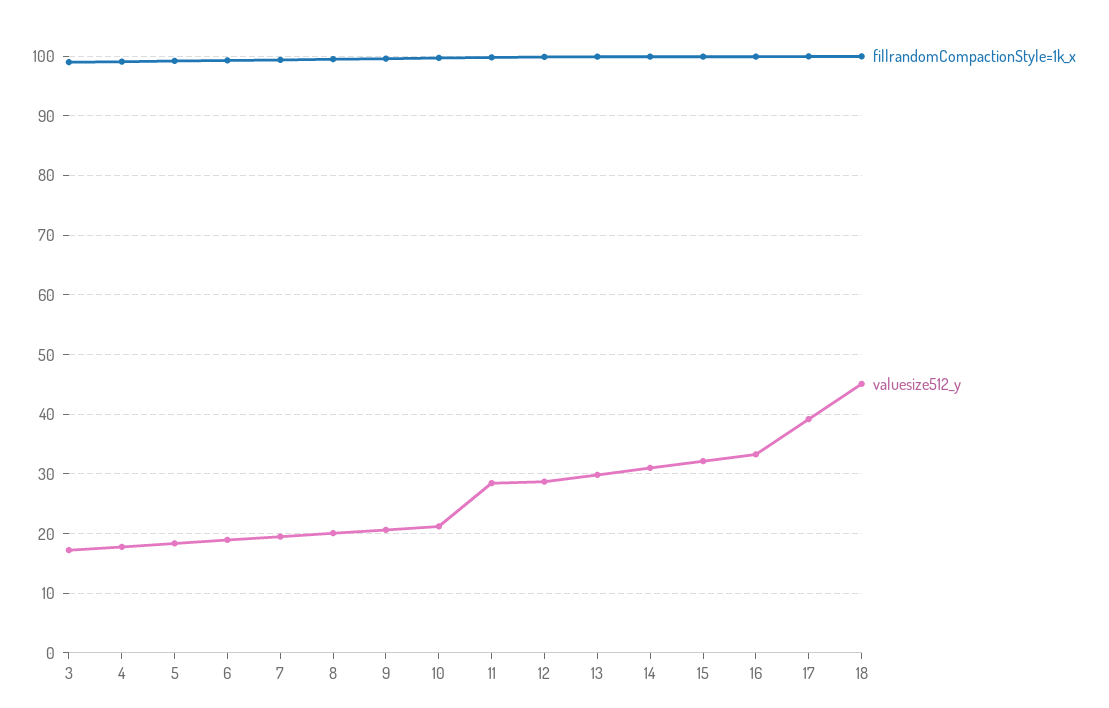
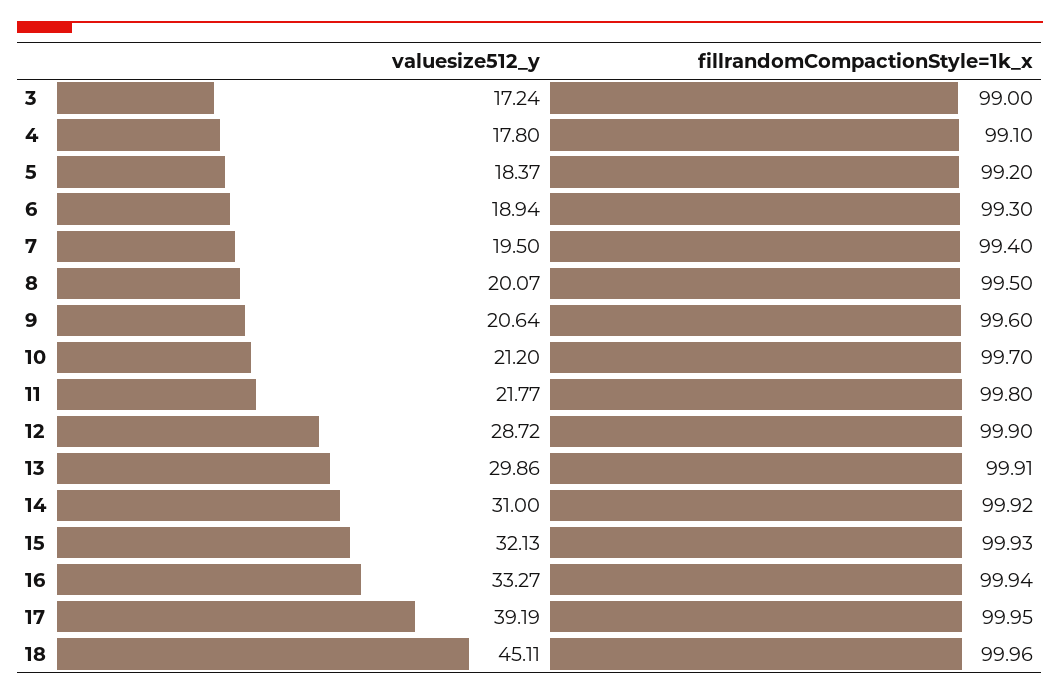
  {
    "fillrandomCompactionStyle=1k_x": {
      "3": 99,
      "4": 99.1,
      "5": 99.2,
      "6": 99.3,
      "7": 99.4,
      "8": 99.5,
      "9": 99.6,
      "10": 99.7,
      "11": 99.8,
      "12": 99.9,
      "13": 99.91,
      "14": 99.92,
      "15": 99.93,
      "16": 99.94,
      "17": 99.95,
      "18": 99.96
    },
    "valuesize512_y": {
      "3": 17.24,
      "4": 17.8,
      "5": 18.37,
      "6": 18.94,
      "7": 19.5,
      "8": 20.07,
      "9": 20.64,
      "10": 21.2,
-     "11": 28,
+     "11": 21.77,
      "12": 28.72,
      "13": 29.86,
      "14": 31,
      "15": 32.13,
      "16": 33.27,
      "17": 39.19,
      "18": 45.11
    }
  }

